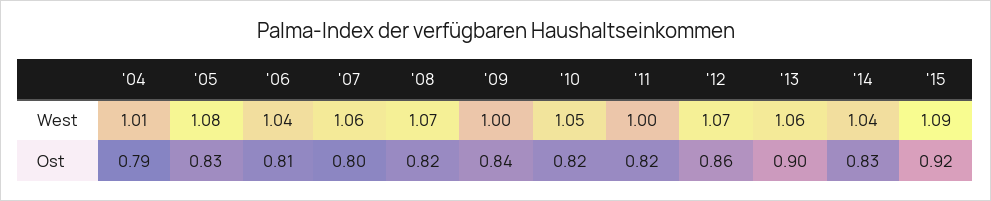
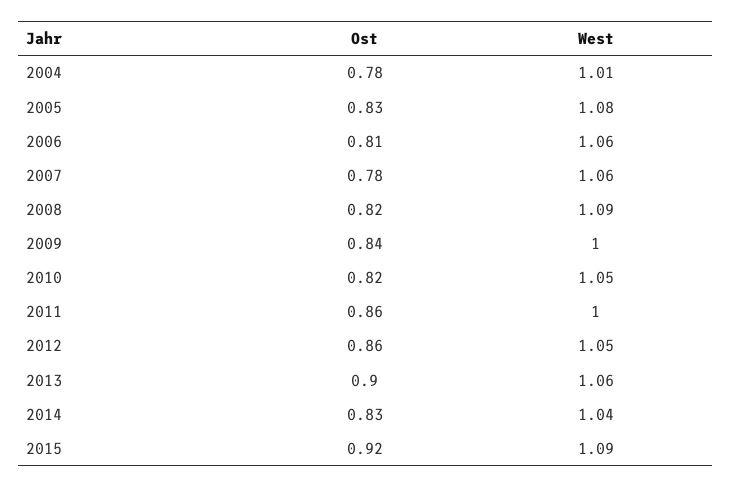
  {
    "'04": {
      "West": 1.01,
-     "Ost": 0.79
+     "Ost": 0.78
    },
    "'05": {
      "West": 1.08,
      "Ost": 0.83
    },
    "'06": {
-     "West": 1.04,
+     "West": 1.06,
      "Ost": 0.81
    },
    "'07": {
      "West": 1.06,
-     "Ost": 0.8
+     "Ost": 0.78
    },
    "'08": {
-     "West": 1.07,
+     "West": 1.09,
      "Ost": 0.82
    },
    "'09": {
      "West": 1,
      "Ost": 0.84
    },
    "'10": {
      "West": 1.05,
      "Ost": 0.82
    },
    "'11": {
      "West": 1,
-     "Ost": 0.82
+     "Ost": 0.86
    },
    "'12": {
-     "West": 1.07,
+     "West": 1.05,
      "Ost": 0.86
    },
    "'13": {
      "West": 1.06,
      "Ost": 0.9
    },
    "'14": {
      "West": 1.04,
      "Ost": 0.83
    },
    "'15": {
      "West": 1.09,
      "Ost": 0.92
    }
  }

